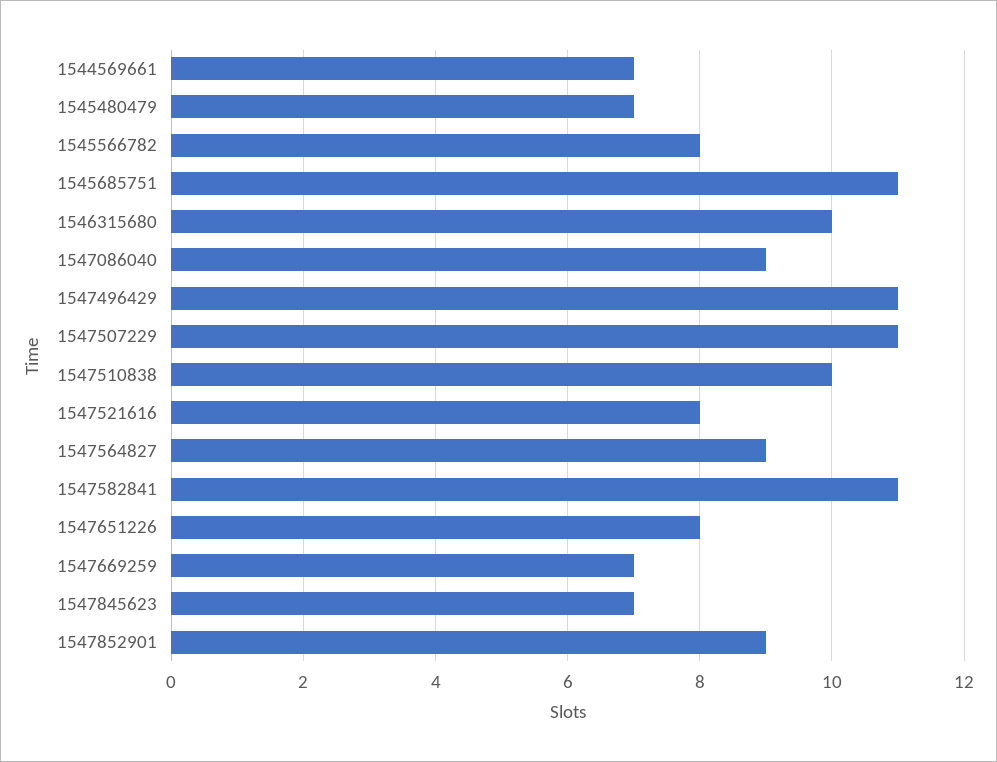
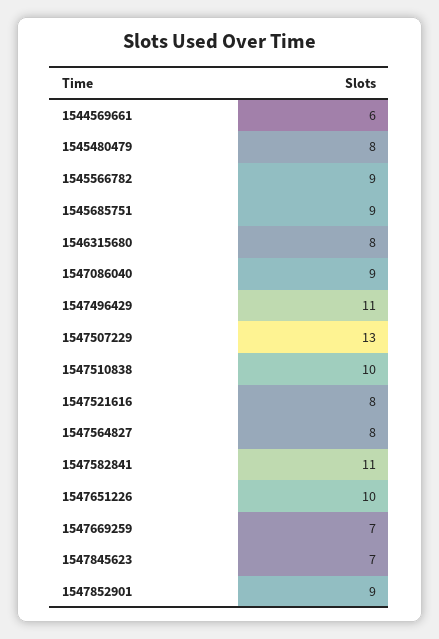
  {
-   "1544569661": 7,
+   "1544569661": 6,
-   "1545480479": 7,
+   "1545480479": 8,
-   "1545566782": 8,
+   "1545566782": 9,
-   "1545685751": 11,
+   "1545685751": 9,
-   "1546315680": 10,
+   "1546315680": 8,
    "1547086040": 9,
    "1547496429": 11,
-   "1547507229": 11,
+   "1547507229": 13,
    "1547510838": 10,
    "1547521616": 8,
-   "1547564827": 9,
+   "1547564827": 8,
    "1547582841": 11,
-   "1547651226": 8,
+   "1547651226": 10,
    "1547669259": 7,
    "1547845623": 7,
    "1547852901": 9
  }

